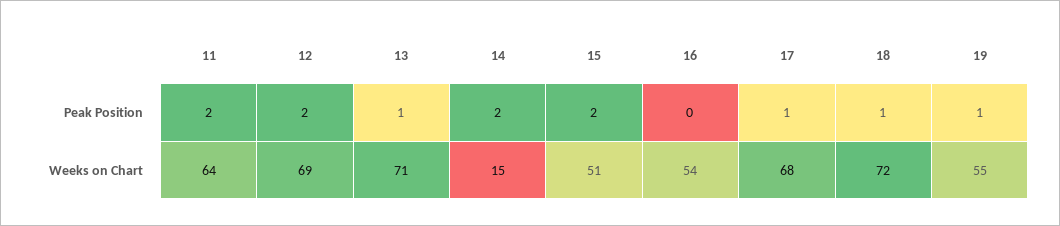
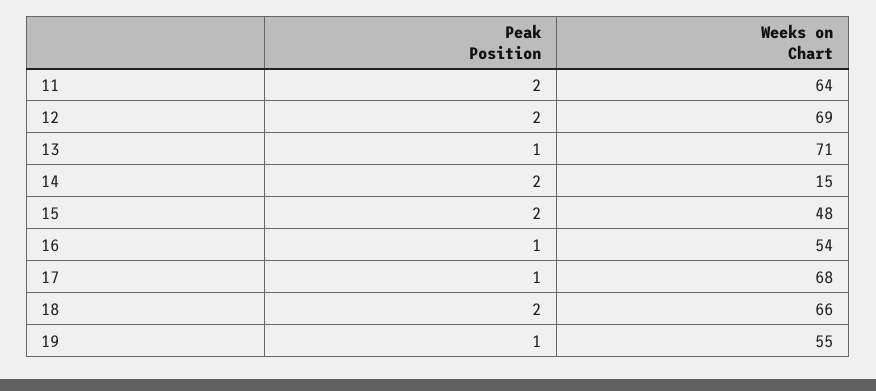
  {
    "11": {
      "Peak Position": 2,
      "Weeks on Chart": 64
    },
    "12": {
      "Peak Position": 2,
      "Weeks on Chart": 69
    },
    "13": {
      "Peak Position": 1,
      "Weeks on Chart": 71
    },
    "14": {
      "Peak Position": 2,
      "Weeks on Chart": 15
    },
    "15": {
      "Peak Position": 2,
-     "Weeks on Chart": 51
+     "Weeks on Chart": 48
    },
    "16": {
-     "Peak Position": 0,
+     "Peak Position": 1,
      "Weeks on Chart": 54
    },
    "17": {
      "Peak Position": 1,
      "Weeks on Chart": 68
    },
    "18": {
-     "Peak Position": 1,
+     "Peak Position": 2,
-     "Weeks on Chart": 72
+     "Weeks on Chart": 66
    },
    "19": {
      "Peak Position": 1,
      "Weeks on Chart": 55
    }
  }

